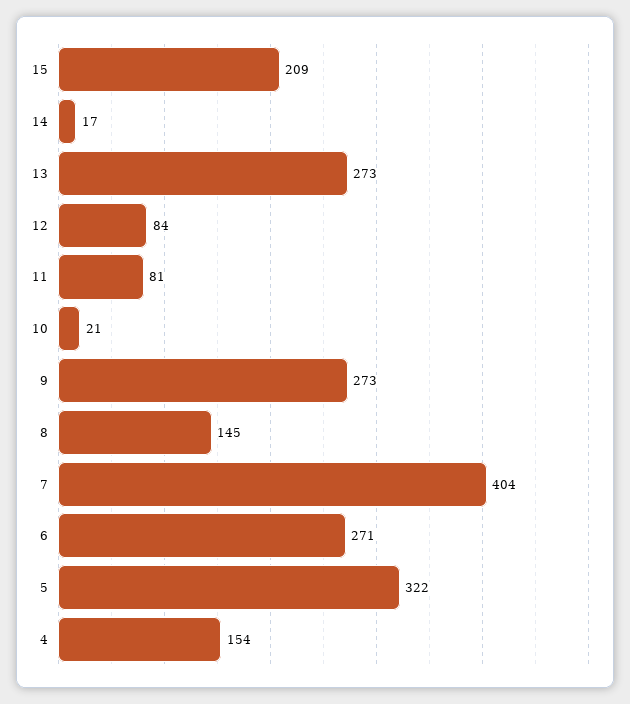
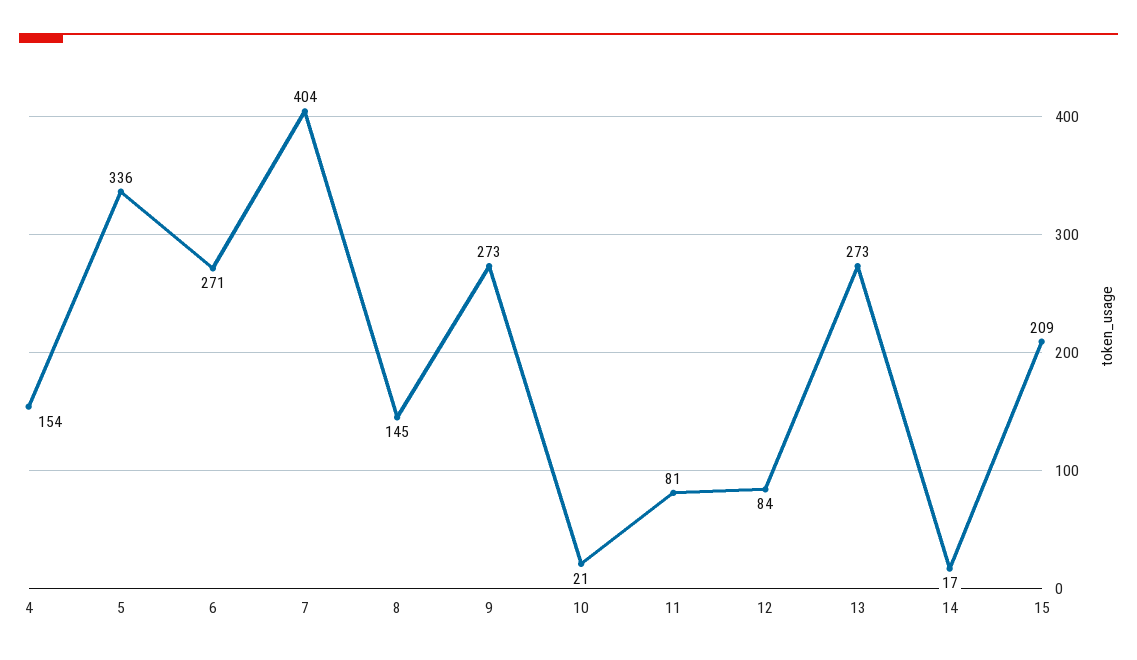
  {
    "15": 209,
    "14": 17,
    "13": 273,
    "12": 84,
    "11": 81,
    "10": 21,
    "9": 273,
    "8": 145,
    "7": 404,
    "6": 271,
-   "5": 322,
+   "5": 336,
    "4": 154
  }

